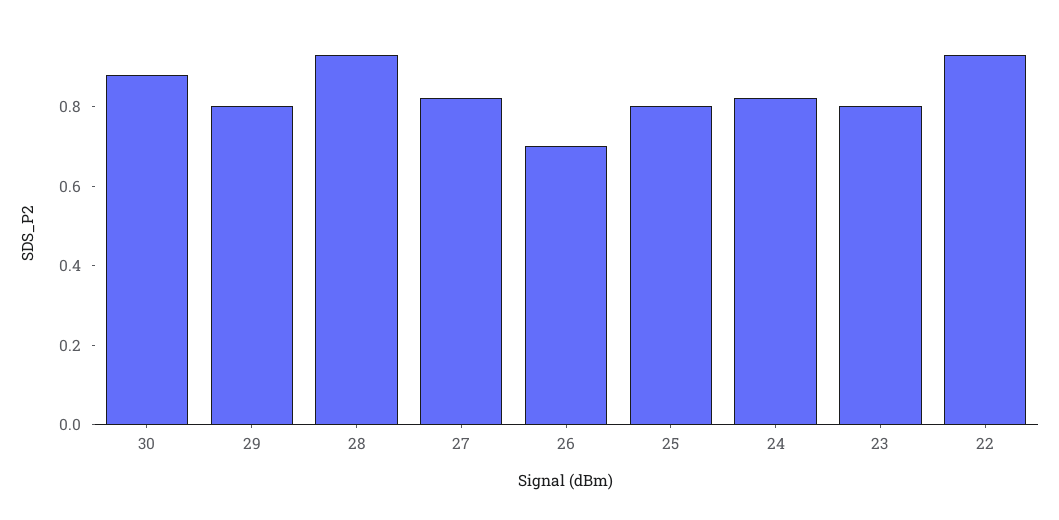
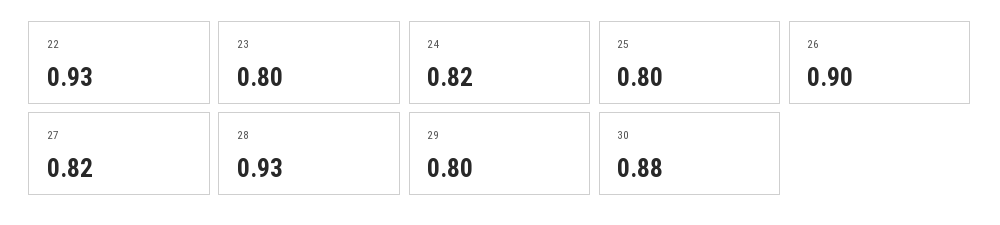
  {
    "30": 0.88,
    "29": 0.8,
    "28": 0.93,
    "27": 0.82,
-   "26": 0.7,
+   "26": 0.9,
    "25": 0.8,
    "24": 0.82,
    "23": 0.8,
    "22": 0.93
  }

